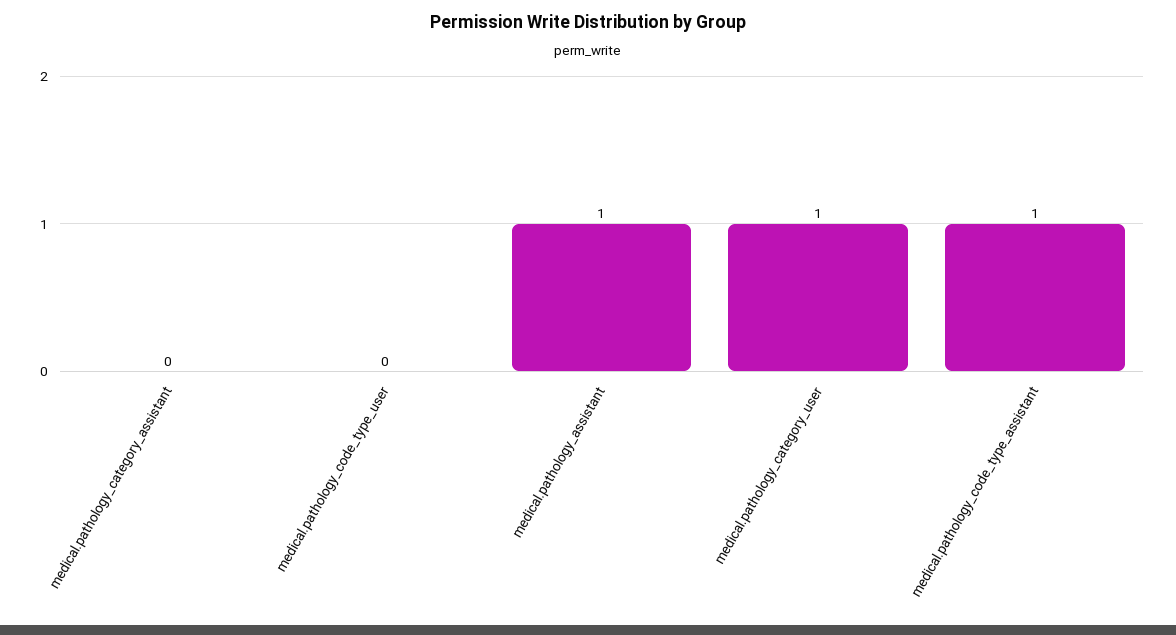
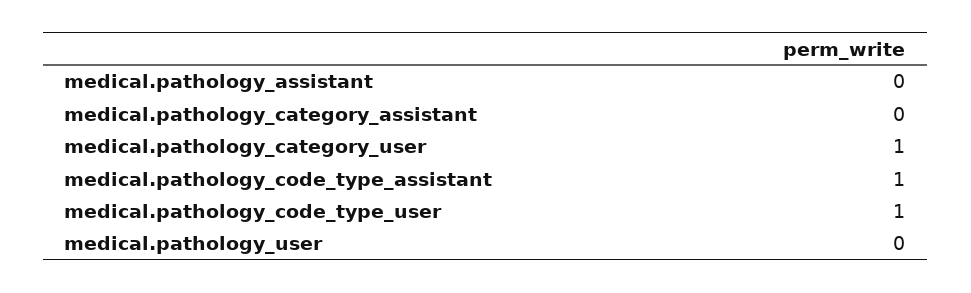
  {
    "medical.pathology_category_assistant": 0,
-   "medical.pathology_code_type_user": 0,
+   "medical.pathology_code_type_user": 1,
-   "medical.pathology_assistant": 1,
+   "medical.pathology_assistant": 0,
    "medical.pathology_category_user": 1,
-   "medical.pathology_code_type_assistant": 1
+   "medical.pathology_code_type_assistant": 1,
+   "medical.pathology_user": 0
  }

